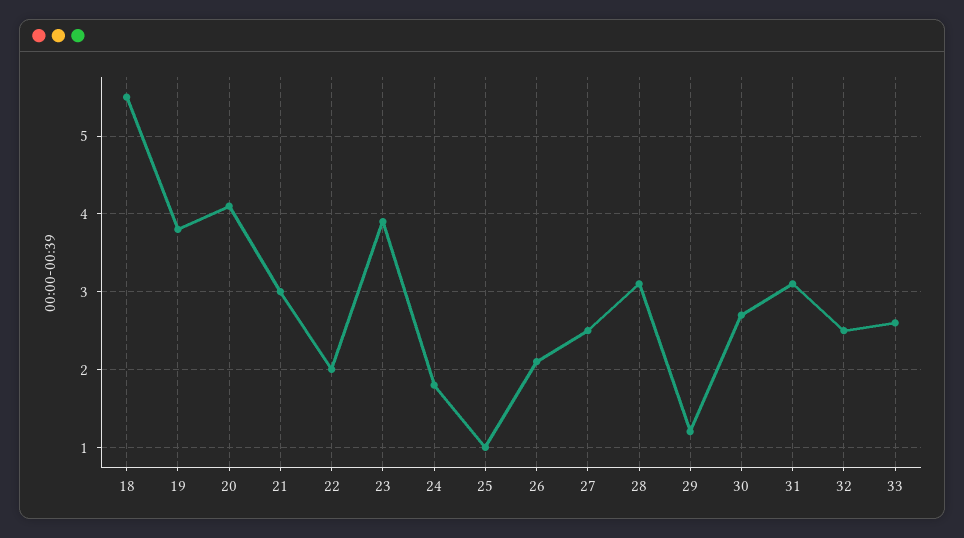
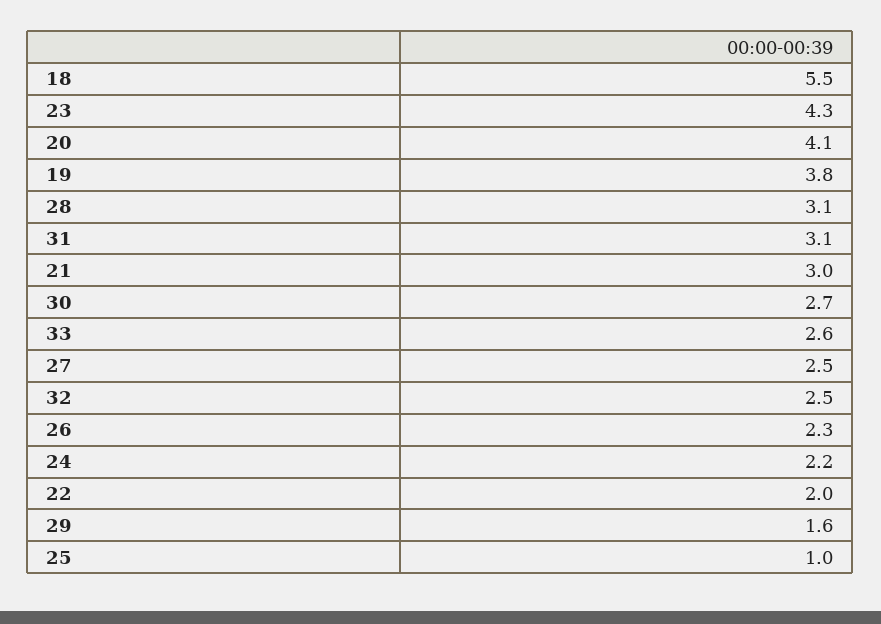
  {
    "18": 5.5,
    "19": 3.8,
    "20": 4.1,
    "21": 3,
    "22": 2,
-   "23": 3.9,
+   "23": 4.3,
-   "24": 1.8,
+   "24": 2.2,
    "25": 1,
-   "26": 2.1,
+   "26": 2.3,
    "27": 2.5,
    "28": 3.1,
-   "29": 1.2,
+   "29": 1.6,
    "30": 2.7,
    "31": 3.1,
    "32": 2.5,
    "33": 2.6
  }

